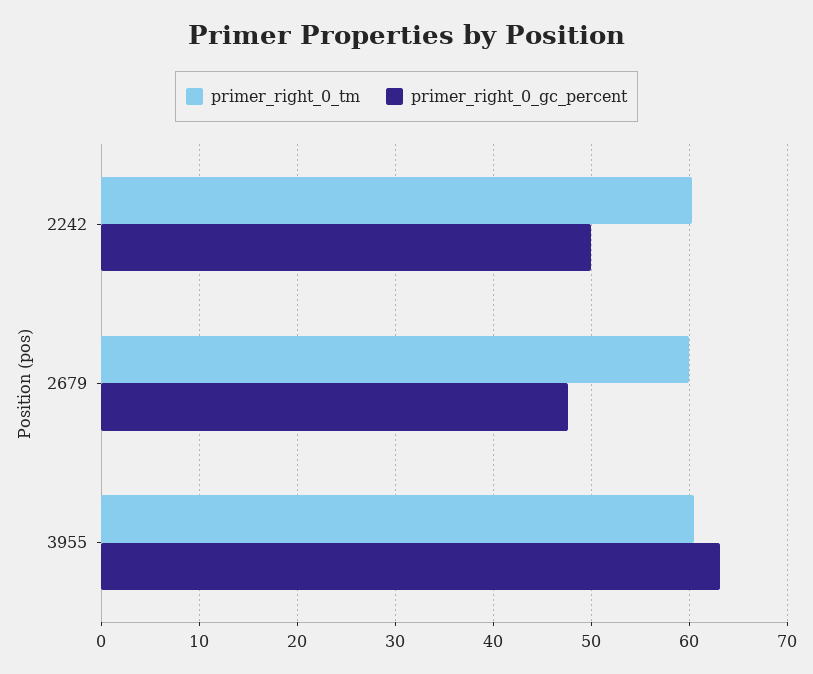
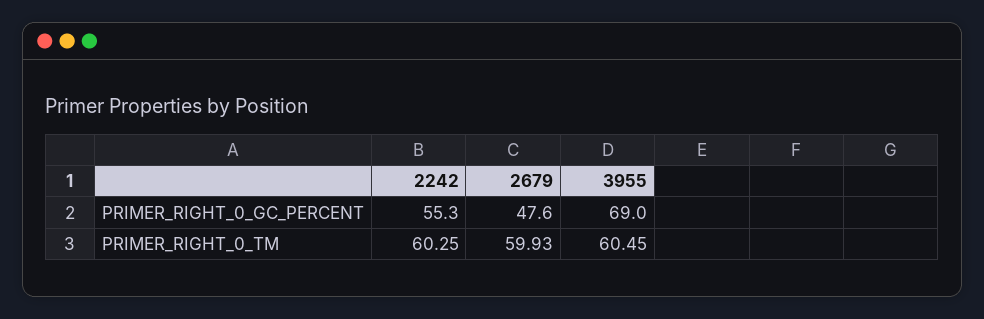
  {
    "primer_right_0_tm": {
      "2242": 60.25,
      "2679": 59.93,
      "3955": 60.45
    },
    "primer_right_0_gc_percent": {
-     "2242": 50,
+     "2242": 55.3,
      "2679": 47.6,
-     "3955": 63
+     "3955": 69
    }
  }

